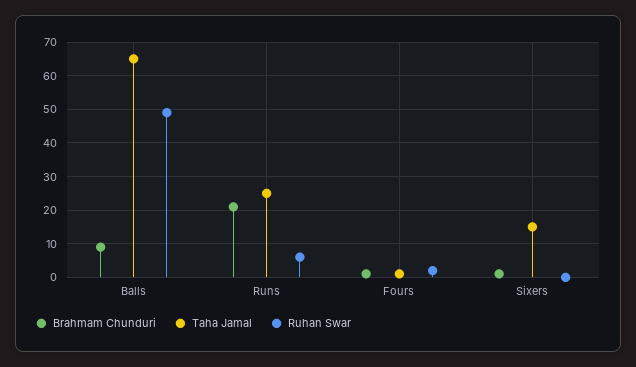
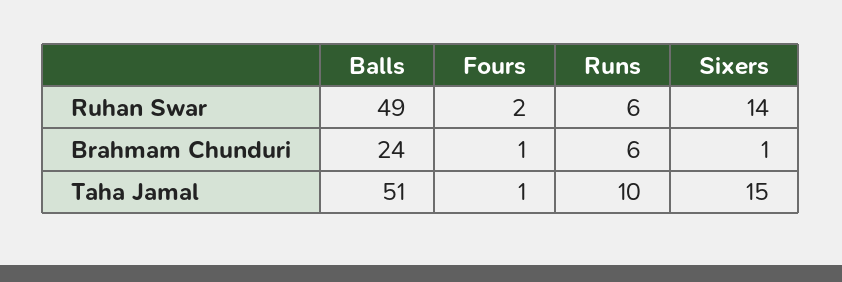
  {
    "Brahmam Chunduri": {
-     "Balls": 10,
+     "Balls": 24,
-     "Runs": 20,
+     "Runs": 6,
      "Fours": 1,
      "Sixers": 1
    },
    "Taha Jamal": {
-     "Balls": 65,
+     "Balls": 51,
-     "Runs": 25,
+     "Runs": 10,
      "Fours": 1,
      "Sixers": 15
    },
    "Ruhan Swar": {
      "Balls": 49,
      "Runs": 6,
      "Fours": 2,
-     "Sixers": 0
+     "Sixers": 14
    }
  }

